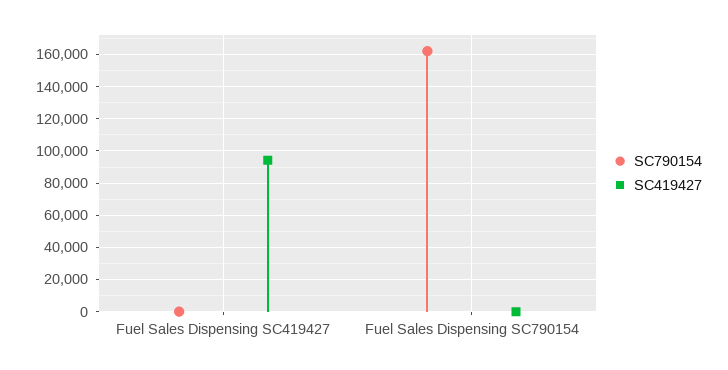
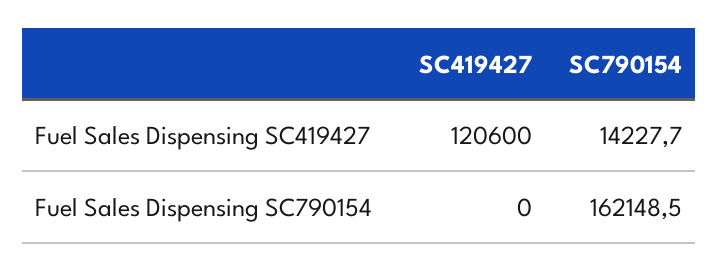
  {
    "SC790154": {
-     "Fuel Sales Dispensing SC419427": 0,
+     "Fuel Sales Dispensing SC419427": 14227.7,
      "Fuel Sales Dispensing SC790154": 162148.5
    },
    "SC419427": {
-     "Fuel Sales Dispensing SC419427": 95000,
+     "Fuel Sales Dispensing SC419427": 120600,
      "Fuel Sales Dispensing SC790154": 0
    }
  }

